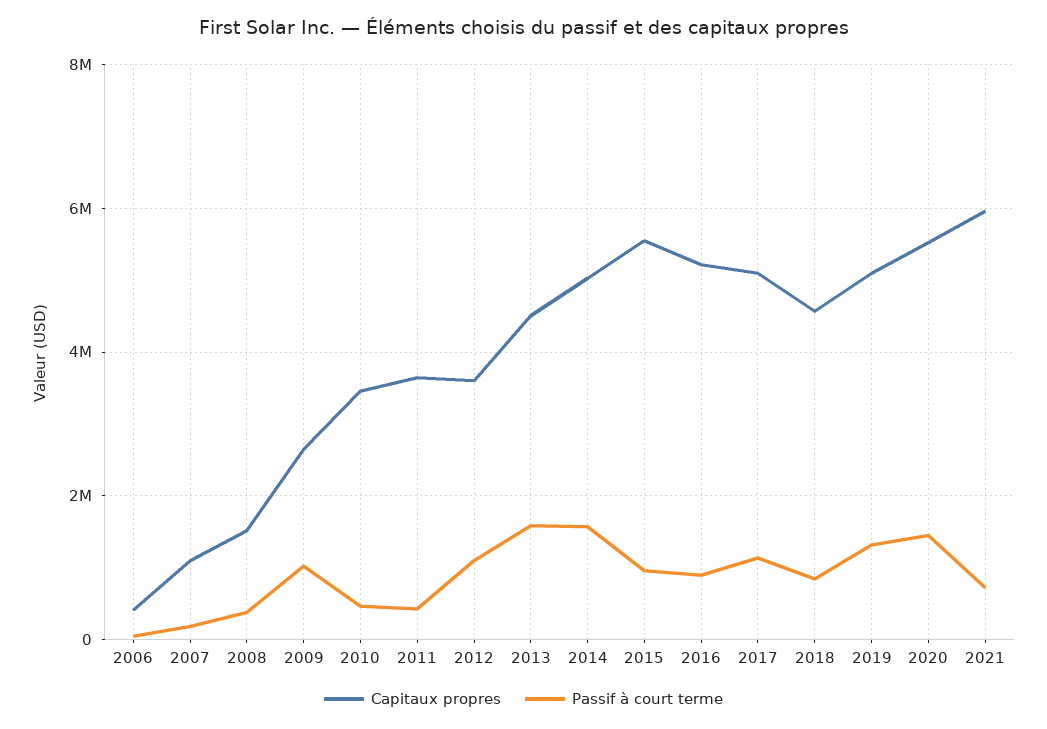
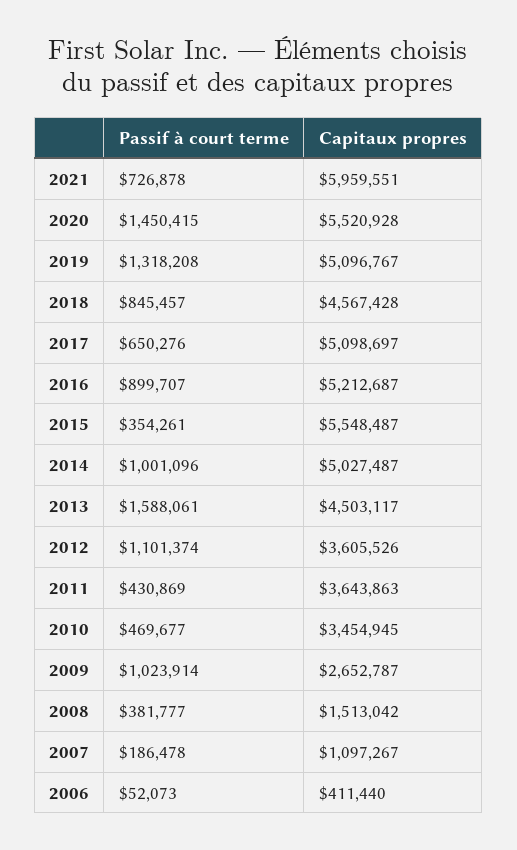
  {
    "Capitaux propres": {
      "2006": 411440,
      "2007": 1097267,
      "2008": 1513042,
      "2009": 2652787,
      "2010": 3454945,
      "2011": 3643863,
      "2012": 3605526,
      "2013": 4503117,
      "2014": 5027487,
      "2015": 5548487,
      "2016": 5212687,
      "2017": 5098697,
      "2018": 4567428,
      "2019": 5096767,
      "2020": 5520928,
      "2021": 5959551
    },
    "Passif à court terme": {
      "2006": 52073,
      "2007": 186478,
      "2008": 381777,
      "2009": 1023914,
      "2010": 469677,
      "2011": 430869,
      "2012": 1101374,
      "2013": 1588061,
-     "2014": 1600000,
+     "2014": 1001096,
-     "2015": 1000000,
+     "2015": 354261,
      "2016": 899707,
-     "2017": 1200000,
+     "2017": 650276,
      "2018": 845457,
      "2019": 1318208,
      "2020": 1450415,
      "2021": 726878
    }
  }

